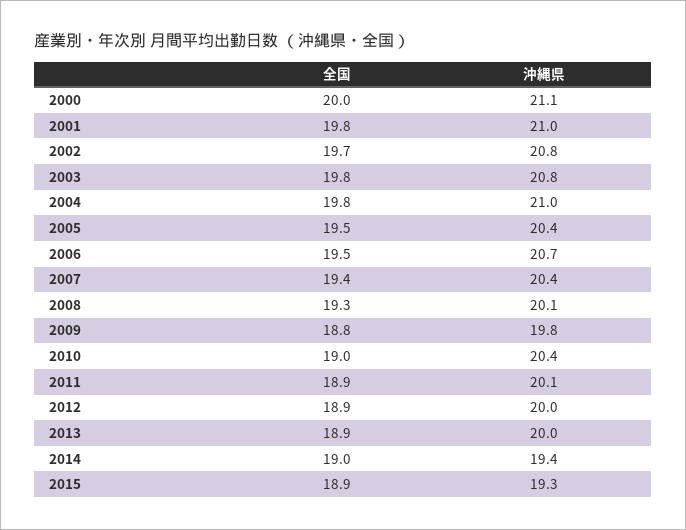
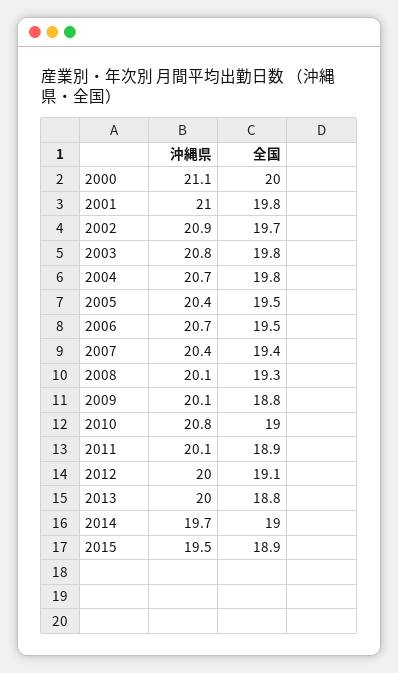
  {
    "全国": {
      "2000": 20,
      "2001": 19.8,
      "2002": 19.7,
      "2003": 19.8,
      "2004": 19.8,
      "2005": 19.5,
      "2006": 19.5,
      "2007": 19.4,
      "2008": 19.3,
      "2009": 18.8,
      "2010": 19,
      "2011": 18.9,
-     "2012": 18.9,
+     "2012": 19.1,
-     "2013": 18.9,
+     "2013": 18.8,
      "2014": 19,
      "2015": 18.9
    },
    "沖縄県": {
      "2000": 21.1,
      "2001": 21,
-     "2002": 20.8,
+     "2002": 20.9,
      "2003": 20.8,
-     "2004": 21,
+     "2004": 20.7,
      "2005": 20.4,
      "2006": 20.7,
      "2007": 20.4,
      "2008": 20.1,
-     "2009": 19.8,
+     "2009": 20.1,
-     "2010": 20.4,
+     "2010": 20.8,
      "2011": 20.1,
      "2012": 20,
      "2013": 20,
-     "2014": 19.4,
+     "2014": 19.7,
-     "2015": 19.3
+     "2015": 19.5
    }
  }

